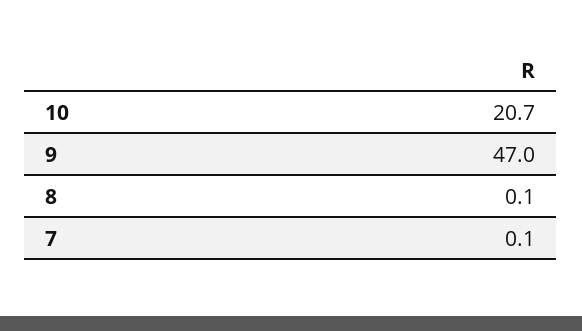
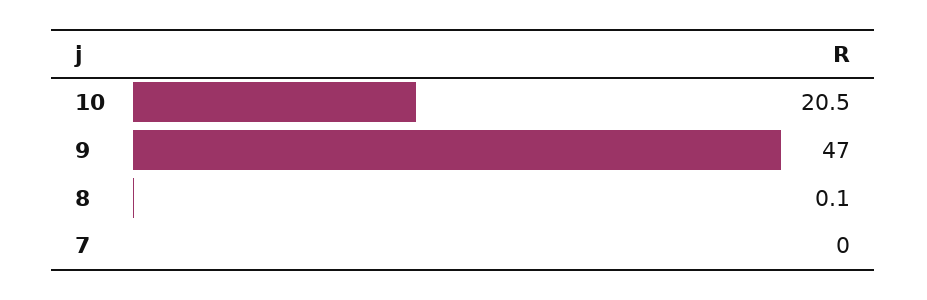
  {
-   "10": 20.7,
+   "10": 20.5,
    "9": 47,
    "8": 0.1,
-   "7": 0.1
+   "7": 0
  }

